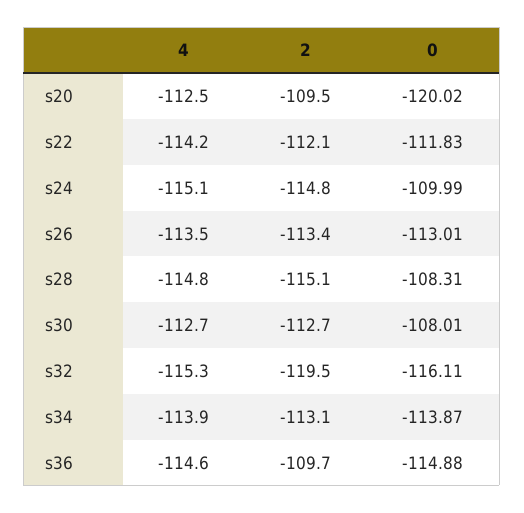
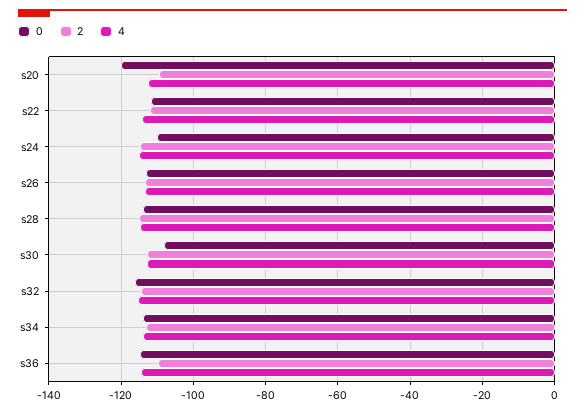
  {
    "4": {
      "s20": -112.5,
      "s22": -114.2,
      "s24": -115.1,
      "s26": -113.5,
      "s28": -114.8,
      "s30": -112.7,
      "s32": -115.3,
      "s34": -113.9,
      "s36": -114.6
    },
    "2": {
      "s20": -109.5,
      "s22": -112.1,
      "s24": -114.8,
      "s26": -113.4,
      "s28": -115.1,
      "s30": -112.7,
-     "s32": -119.5,
+     "s32": -114,
      "s34": -113.1,
      "s36": -109.7
    },
    "0": {
      "s20": -120.02,
      "s22": -111.83,
      "s24": -109.99,
      "s26": -113.01,
-     "s28": -108.31,
+     "s28": -114,
      "s30": -108.01,
      "s32": -116.11,
      "s34": -113.87,
      "s36": -114.88
    }
  }

